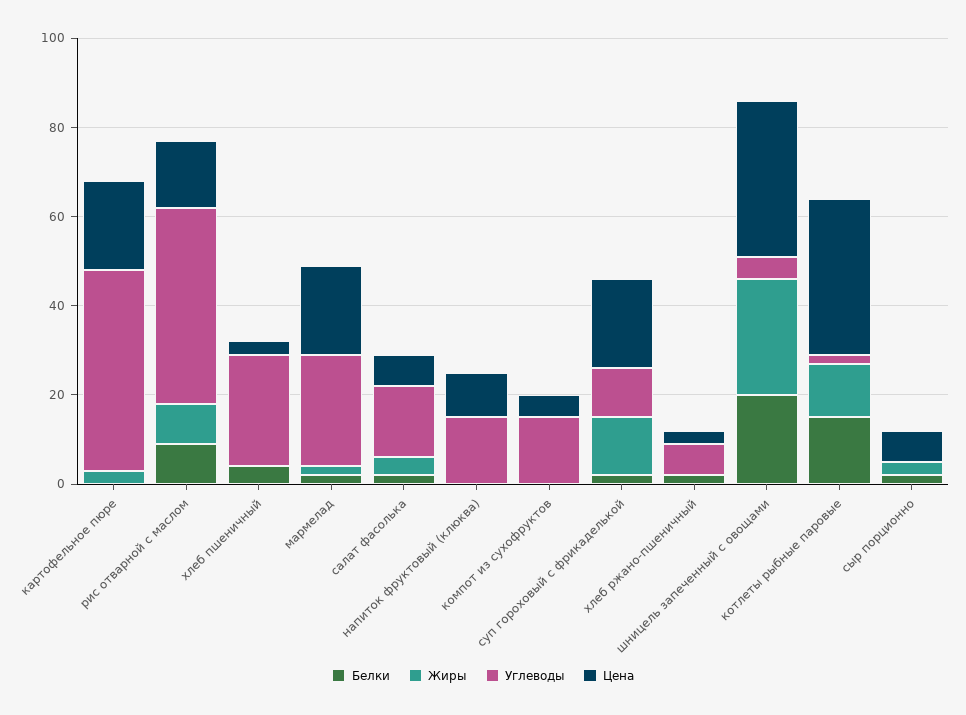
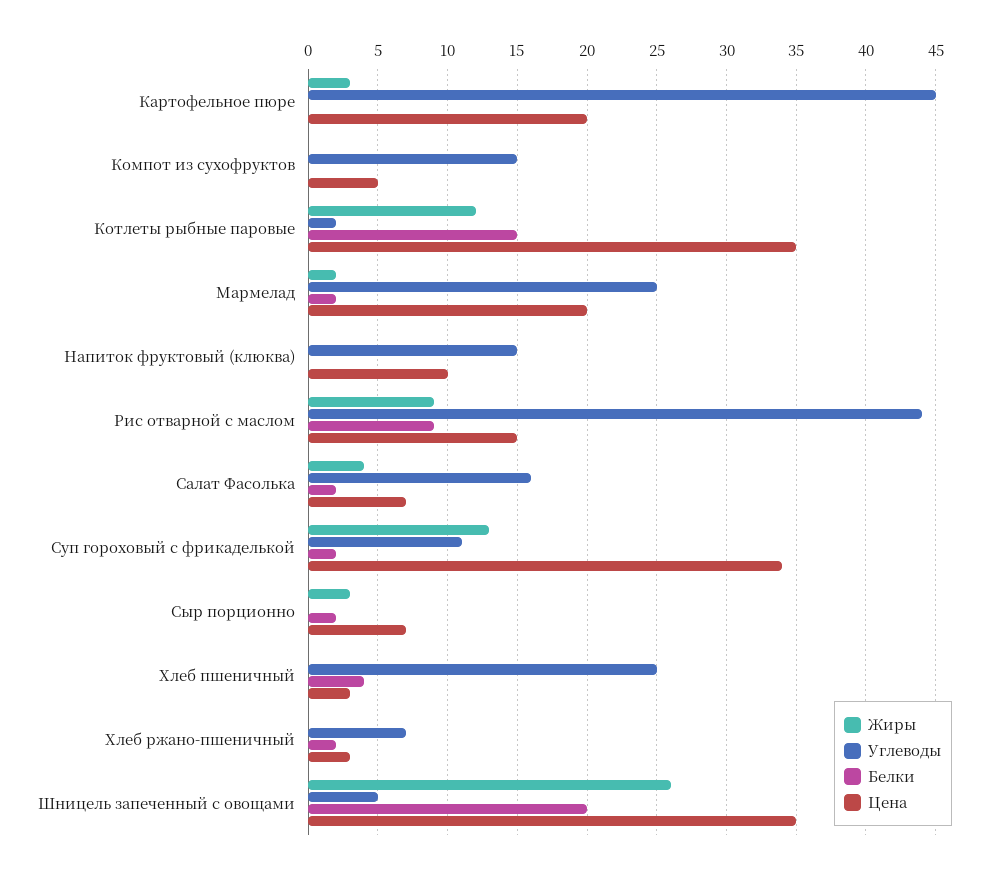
  {
    "Белки": {
      "картофельное пюре": 0,
      "рис отварной с маслом": 9,
      "хлеб пшеничный": 4,
      "мармелад": 2,
      "салат фасолька": 2,
      "напиток фруктовый (клюква)": 0,
      "компот из сухофруктов": 0,
      "суп гороховый с фрикаделькой": 2,
      "хлеб ржано-пшеничный": 2,
      "шницель запеченный с овощами": 20,
      "котлеты рыбные паровые": 15,
      "сыр порционно": 2
    },
    "Жиры": {
      "картофельное пюре": 3,
      "рис отварной с маслом": 9,
      "хлеб пшеничный": 0,
      "мармелад": 2,
      "салат фасолька": 4,
      "напиток фруктовый (клюква)": 0,
      "компот из сухофруктов": 0,
      "суп гороховый с фрикаделькой": 13,
      "хлеб ржано-пшеничный": 0,
      "шницель запеченный с овощами": 26,
      "котлеты рыбные паровые": 12,
      "сыр порционно": 3
    },
    "Углеводы": {
      "картофельное пюре": 45,
      "рис отварной с маслом": 44,
      "хлеб пшеничный": 25,
      "мармелад": 25,
      "салат фасолька": 16,
      "напиток фруктовый (клюква)": 15,
      "компот из сухофруктов": 15,
      "суп гороховый с фрикаделькой": 11,
      "хлеб ржано-пшеничный": 7,
      "шницель запеченный с овощами": 5,
      "котлеты рыбные паровые": 2,
      "сыр порционно": 0
    },
    "Цена": {
      "картофельное пюре": 20,
      "рис отварной с маслом": 15,
      "хлеб пшеничный": 3,
      "мармелад": 20,
      "салат фасолька": 7,
      "напиток фруктовый (клюква)": 10,
      "компот из сухофруктов": 5,
-     "суп гороховый с фрикаделькой": 20,
+     "суп гороховый с фрикаделькой": 34,
      "хлеб ржано-пшеничный": 3,
      "шницель запеченный с овощами": 35,
      "котлеты рыбные паровые": 35,
      "сыр порционно": 7
    }
  }

